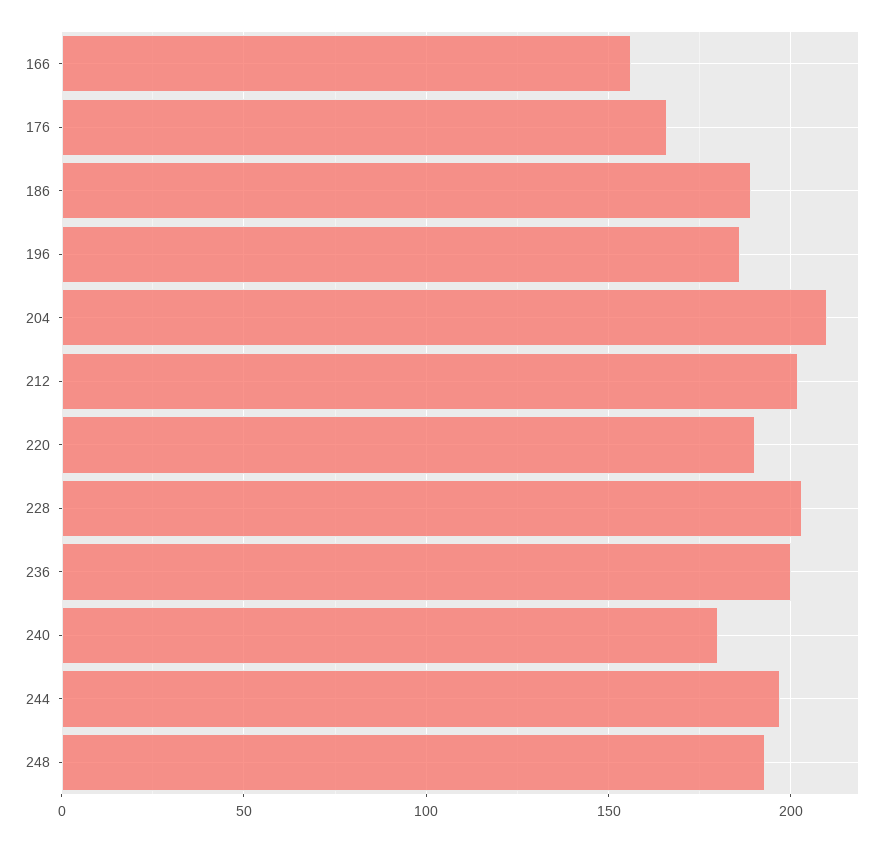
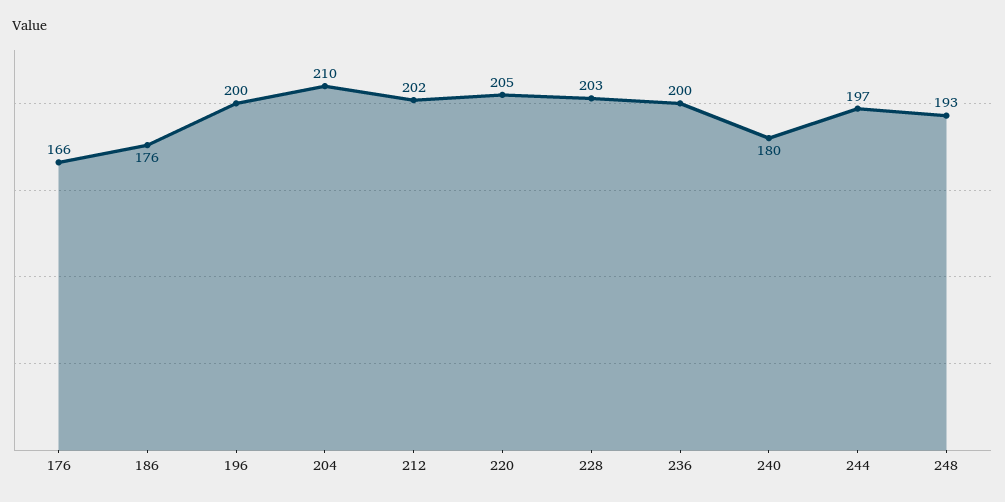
  {
-   "166": 155,
    "176": 166,
-   "186": 190,
+   "186": 176,
-   "196": 185,
+   "196": 200,
    "204": 210,
    "212": 202,
-   "220": 190,
+   "220": 205,
    "228": 203,
    "236": 200,
    "240": 180,
    "244": 197,
    "248": 193
  }

